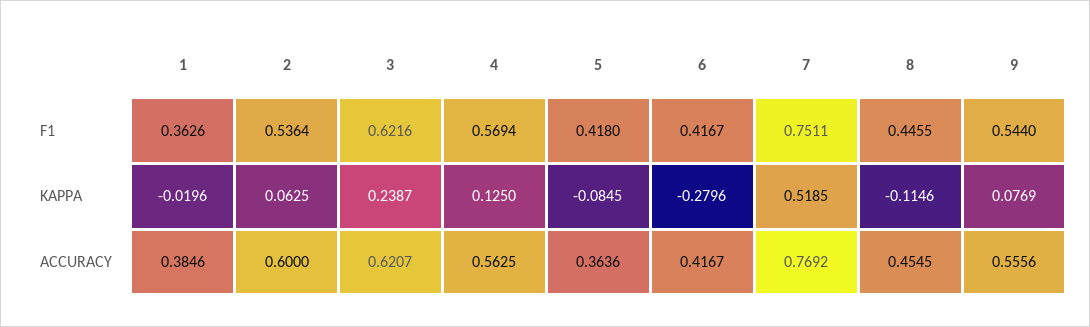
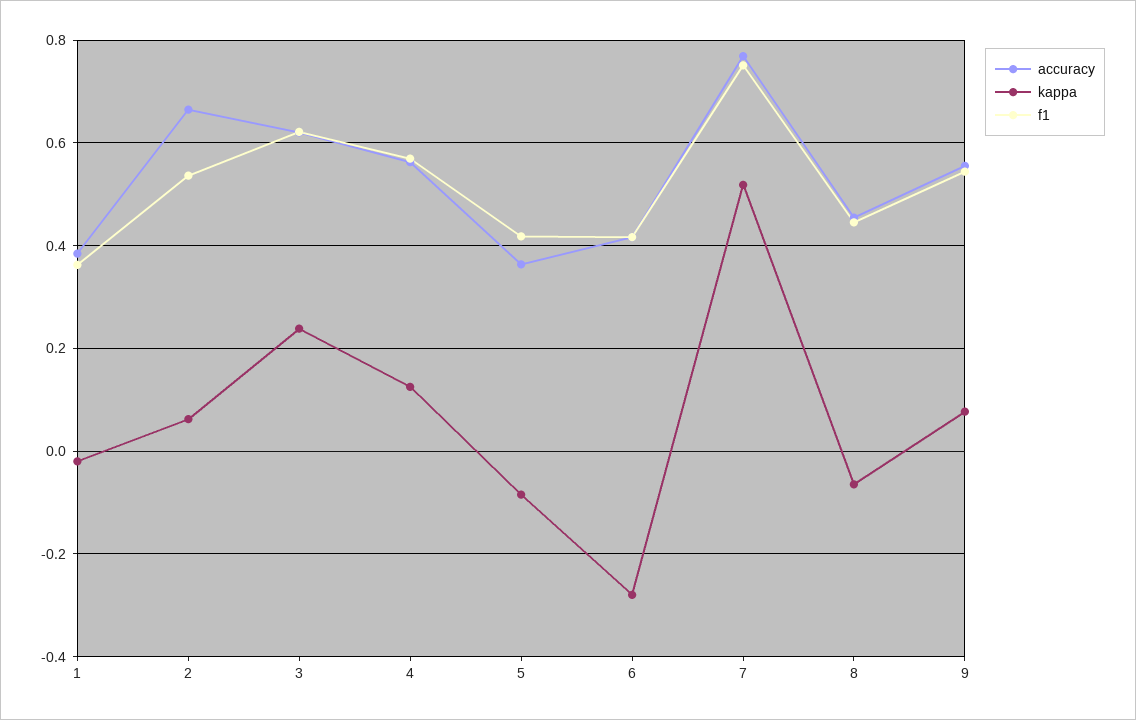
  {
    "F1": {
      "1": 0.3626,
      "2": 0.5364,
      "3": 0.6216,
      "4": 0.5694,
      "5": 0.418,
      "6": 0.4167,
      "7": 0.7511,
      "8": 0.4455,
      "9": 0.544
    },
    "KAPPA": {
      "1": -0.0196,
      "2": 0.0625,
      "3": 0.2387,
      "4": 0.125,
      "5": -0.0845,
      "6": -0.2796,
      "7": 0.5185,
-     "8": -0.1146,
+     "8": -0.06,
      "9": 0.0769
    },
    "ACCURACY": {
      "1": 0.3846,
-     "2": 0.6,
+     "2": 0.66,
      "3": 0.6207,
      "4": 0.5625,
      "5": 0.3636,
      "6": 0.4167,
      "7": 0.7692,
      "8": 0.4545,
      "9": 0.5556
    }
  }

